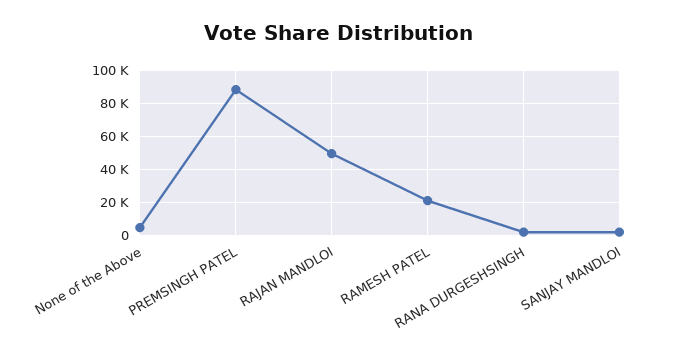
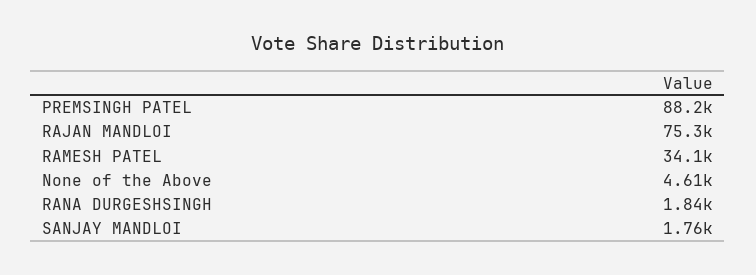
  {
    "None of the Above": 4610,
    "PREMSINGH PATEL": 88200,
-   "RAJAN MANDLOI": 50000,
+   "RAJAN MANDLOI": 75300,
-   "RAMESH PATEL": 20000,
+   "RAMESH PATEL": 34100,
    "RANA DURGESHSINGH": 1840,
    "SANJAY MANDLOI": 1760
  }

